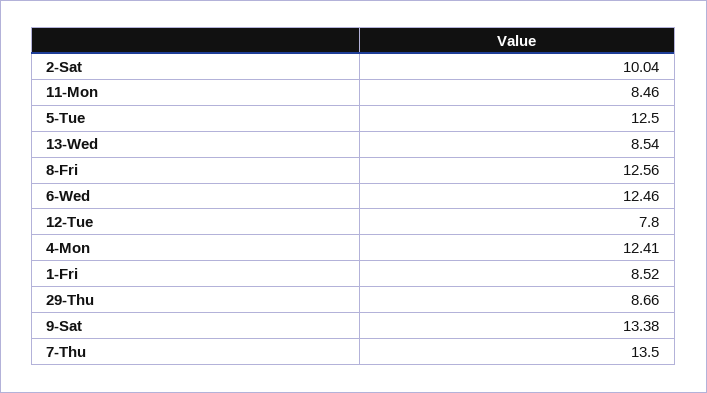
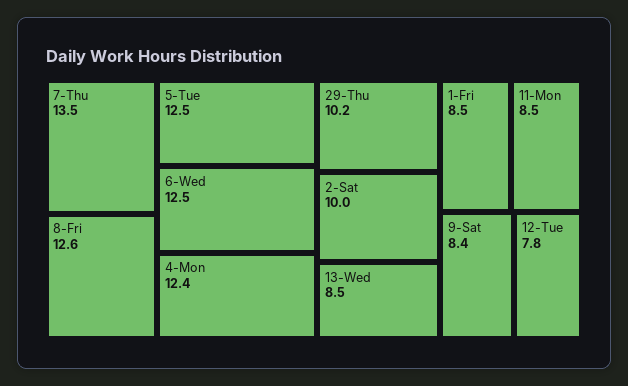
  {
    "2-Sat": 10.04,
    "11-Mon": 8.46,
    "5-Tue": 12.5,
    "13-Wed": 8.54,
    "8-Fri": 12.56,
    "6-Wed": 12.46,
    "12-Tue": 7.8,
    "4-Mon": 12.41,
    "1-Fri": 8.52,
-   "29-Thu": 8.66,
+   "29-Thu": 10.2,
-   "9-Sat": 13.38,
+   "9-Sat": 8.4,
    "7-Thu": 13.5
  }

